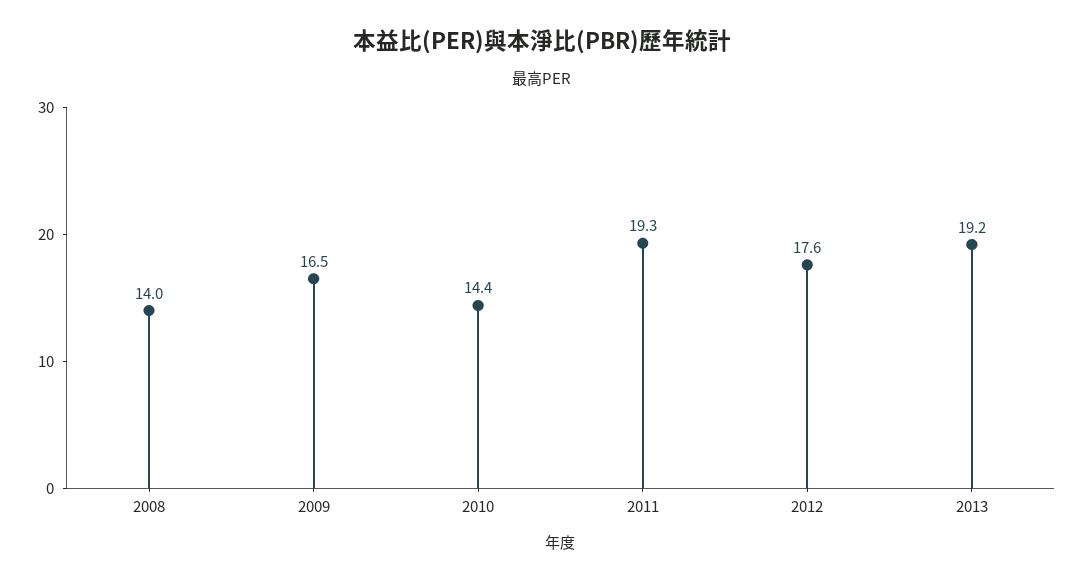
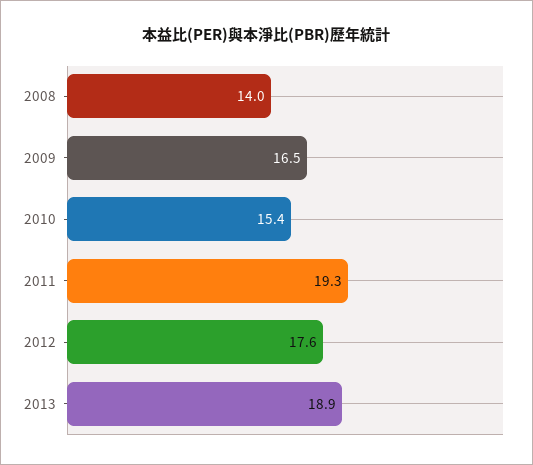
  {
    "2008": 14,
    "2009": 16.5,
-   "2010": 14.4,
+   "2010": 15.4,
    "2011": 19.3,
    "2012": 17.6,
-   "2013": 19.2
+   "2013": 18.9
  }

